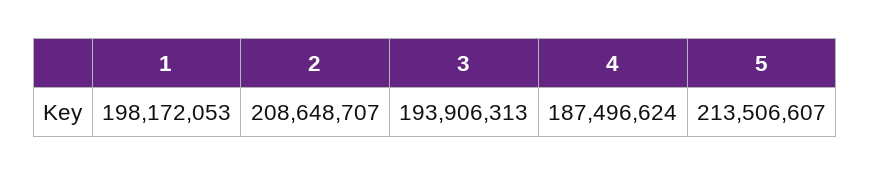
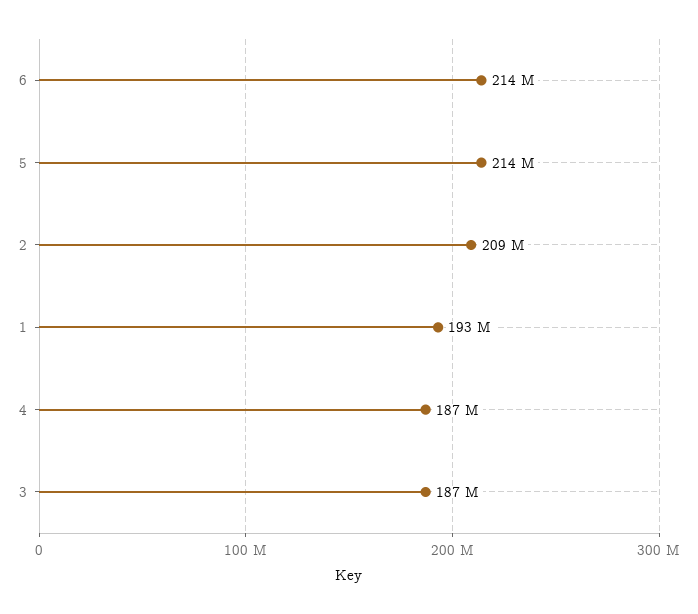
  {
-   "1": 198172053,
+   "1": 193000000,
    "2": 208648707,
-   "3": 193906313,
+   "3": 187000000,
    "4": 187496624,
-   "5": 213506607
+   "5": 213506607,
+   "6": 214000000
  }

